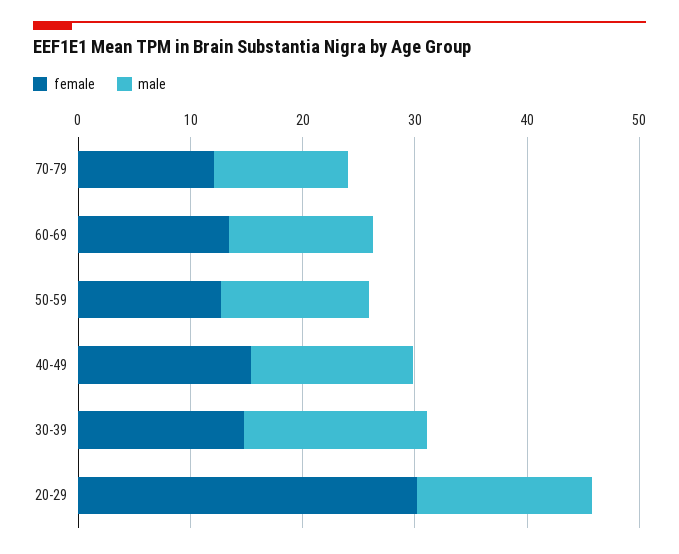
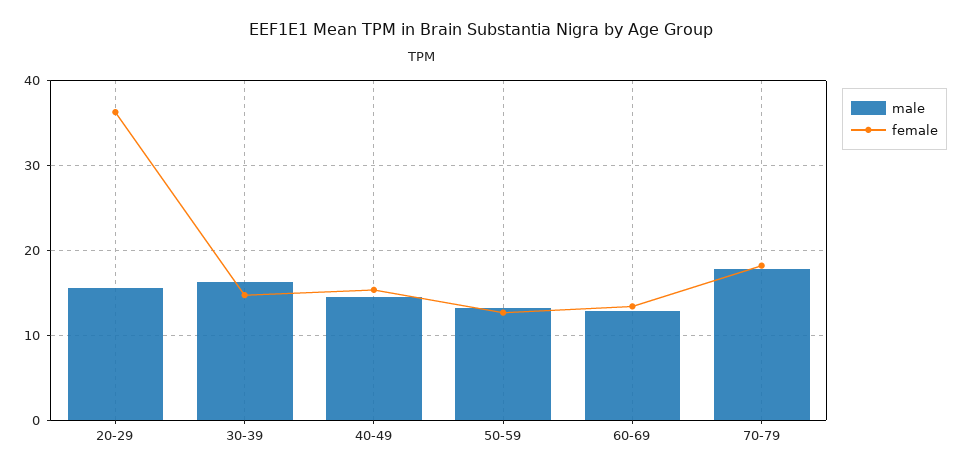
  {
    "female": {
-     "70-79": 12,
+     "70-79": 18,
      "60-69": 13,
      "50-59": 13,
      "40-49": 15,
      "30-39": 15,
-     "20-29": 30
+     "20-29": 36
    },
    "male": {
-     "70-79": 12,
+     "70-79": 18,
      "60-69": 13,
      "50-59": 13,
      "40-49": 14,
      "30-39": 16,
      "20-29": 16
    }
  }

